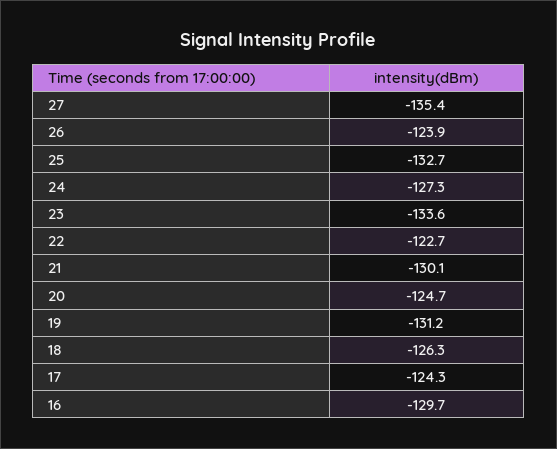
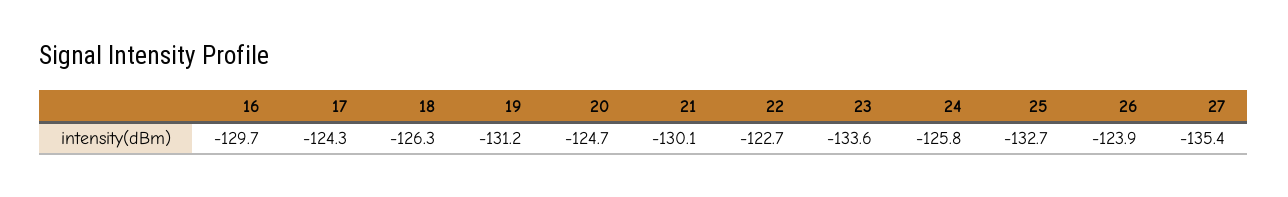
  {
    "27": -135.4,
    "26": -123.9,
    "25": -132.7,
-   "24": -127.3,
+   "24": -125.8,
    "23": -133.6,
    "22": -122.7,
    "21": -130.1,
    "20": -124.7,
    "19": -131.2,
    "18": -126.3,
    "17": -124.3,
    "16": -129.7
  }

